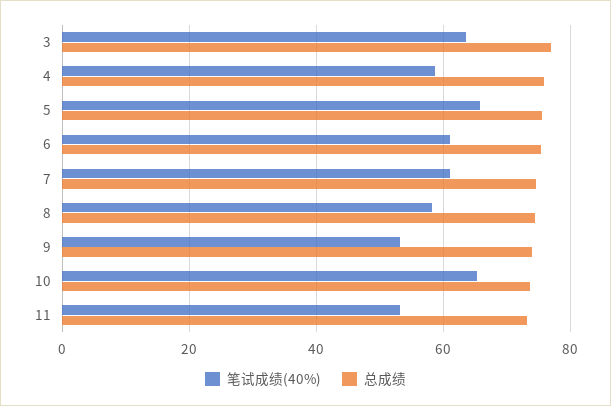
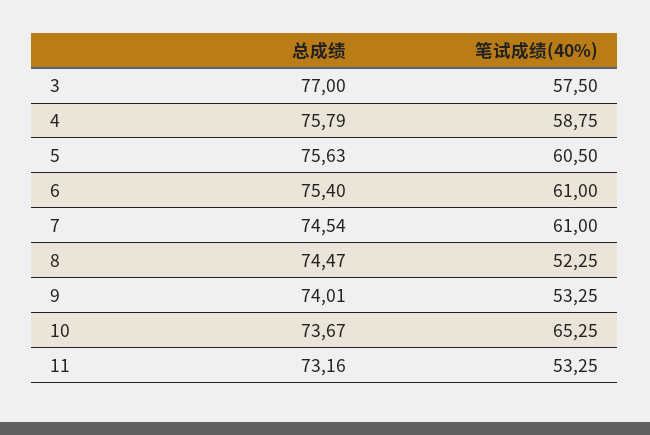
  {
    "笔试成绩(40%)": {
-     "3": 64,
+     "3": 57.5,
      "4": 58.75,
-     "5": 66,
+     "5": 60.5,
      "6": 61,
      "7": 61,
-     "8": 58,
+     "8": 52.25,
      "9": 53.25,
      "10": 65.25,
      "11": 53.25
    },
    "总成绩": {
      "3": 77,
      "4": 75.79,
      "5": 75.63,
      "6": 75.4,
      "7": 74.54,
      "8": 74.47,
      "9": 74.01,
      "10": 73.67,
      "11": 73.16
    }
  }

